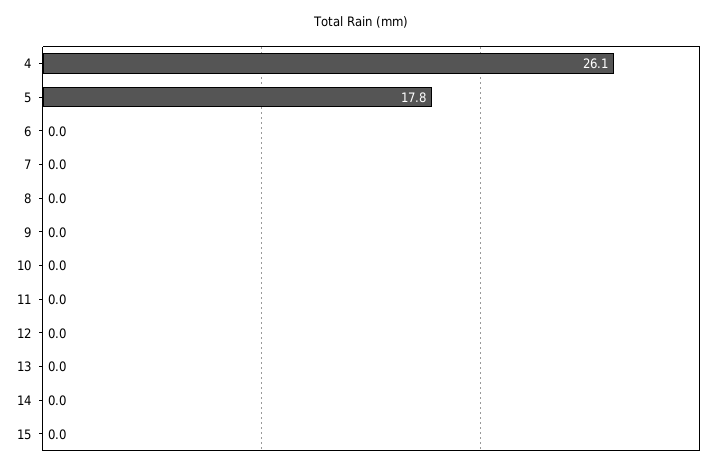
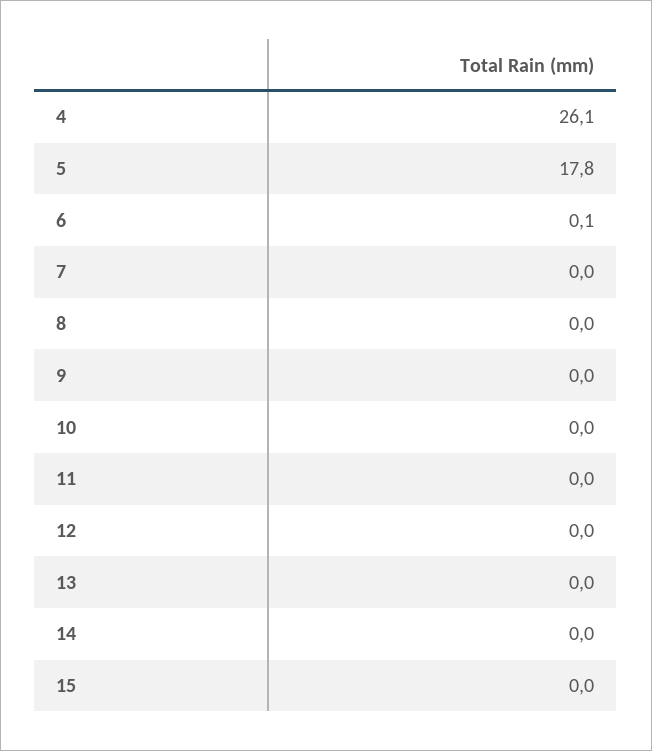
  {
    "4": 26.1,
    "5": 17.8,
-   "6": 0,
+   "6": 0.1,
    "7": 0,
    "8": 0,
    "9": 0,
    "10": 0,
    "11": 0,
    "12": 0,
    "13": 0,
    "14": 0,
    "15": 0
  }

